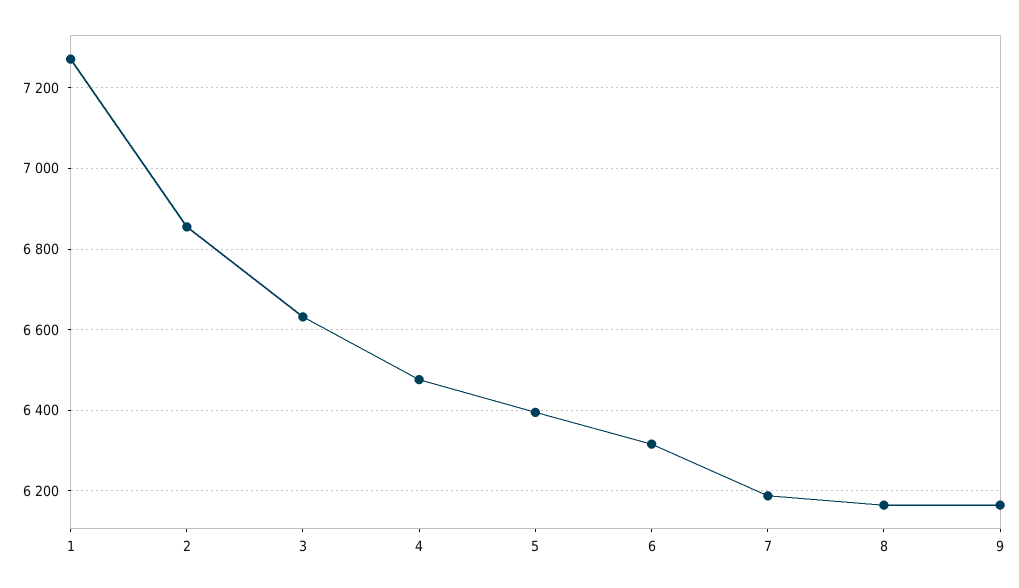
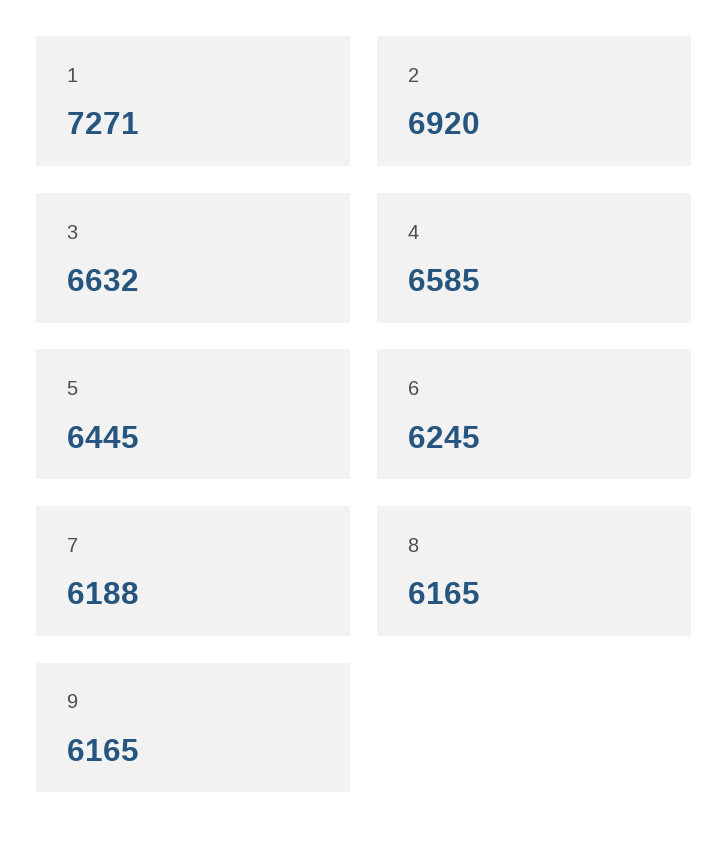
  {
    "1": 7271,
-   "2": 6860,
+   "2": 6920,
    "3": 6632,
-   "4": 6480,
+   "4": 6585,
-   "5": 6400,
+   "5": 6445,
-   "6": 6320,
+   "6": 6245,
    "7": 6188,
    "8": 6165,
    "9": 6165
  }

